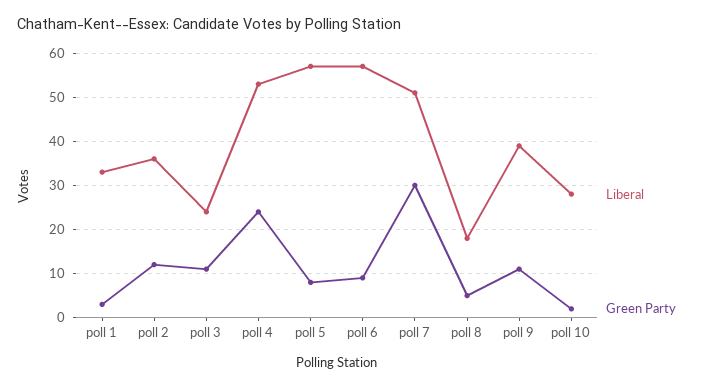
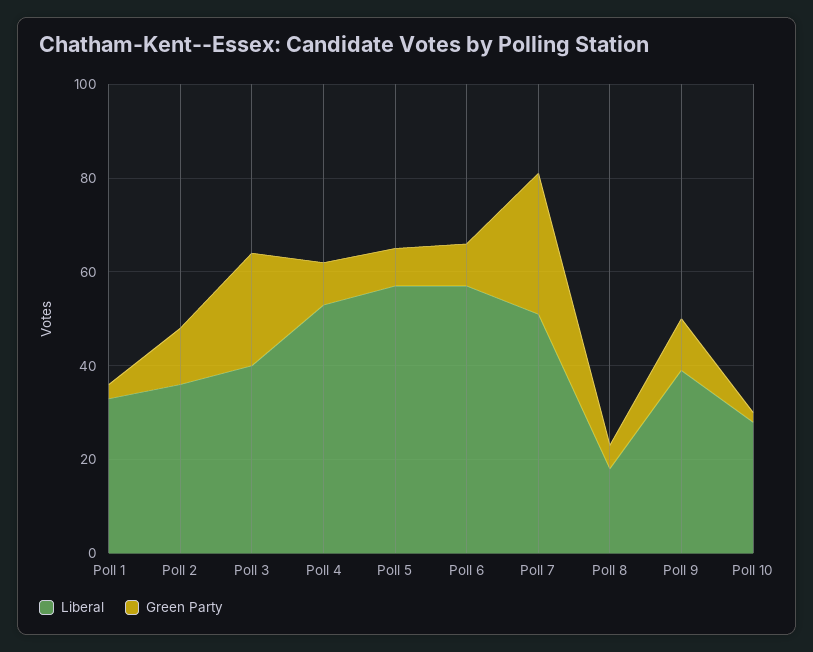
  {
    "Liberal": {
      "poll 1": 35,
      "poll 2": 35,
-     "poll 3": 25,
+     "poll 3": 40,
      "poll 4": 55,
      "poll 5": 55,
      "poll 6": 55,
      "poll 7": 50,
      "poll 8": 20,
      "poll 9": 40,
      "poll 10": 30
    },
    "Green Party": {
      "poll 1": 5,
      "poll 2": 10,
-     "poll 3": 10,
+     "poll 3": 25,
-     "poll 4": 25,
+     "poll 4": 10,
      "poll 5": 10,
      "poll 6": 10,
      "poll 7": 30,
      "poll 8": 5,
      "poll 9": 10,
      "poll 10": 0
    }
  }

